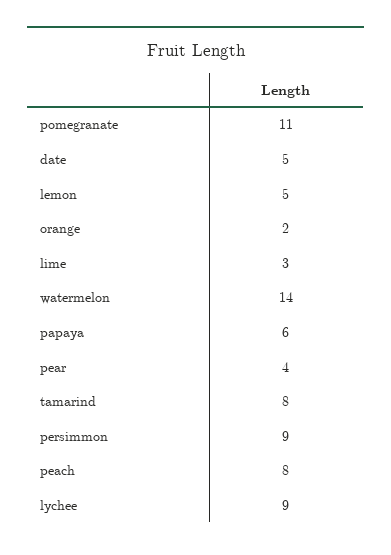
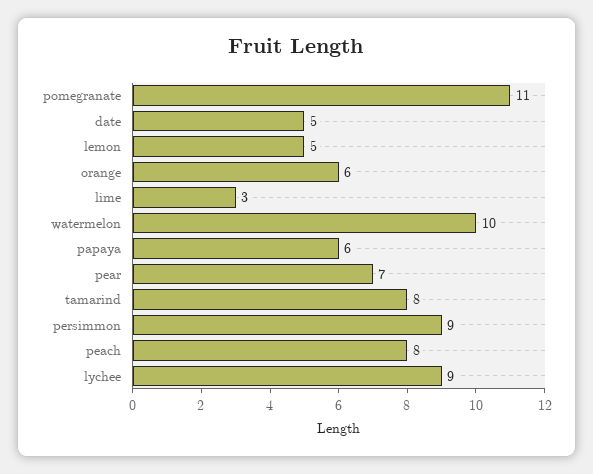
  {
    "pomegranate": 11,
    "date": 5,
    "lemon": 5,
-   "orange": 2,
+   "orange": 6,
    "lime": 3,
-   "watermelon": 14,
+   "watermelon": 10,
    "papaya": 6,
-   "pear": 4,
+   "pear": 7,
    "tamarind": 8,
    "persimmon": 9,
    "peach": 8,
    "lychee": 9
  }

